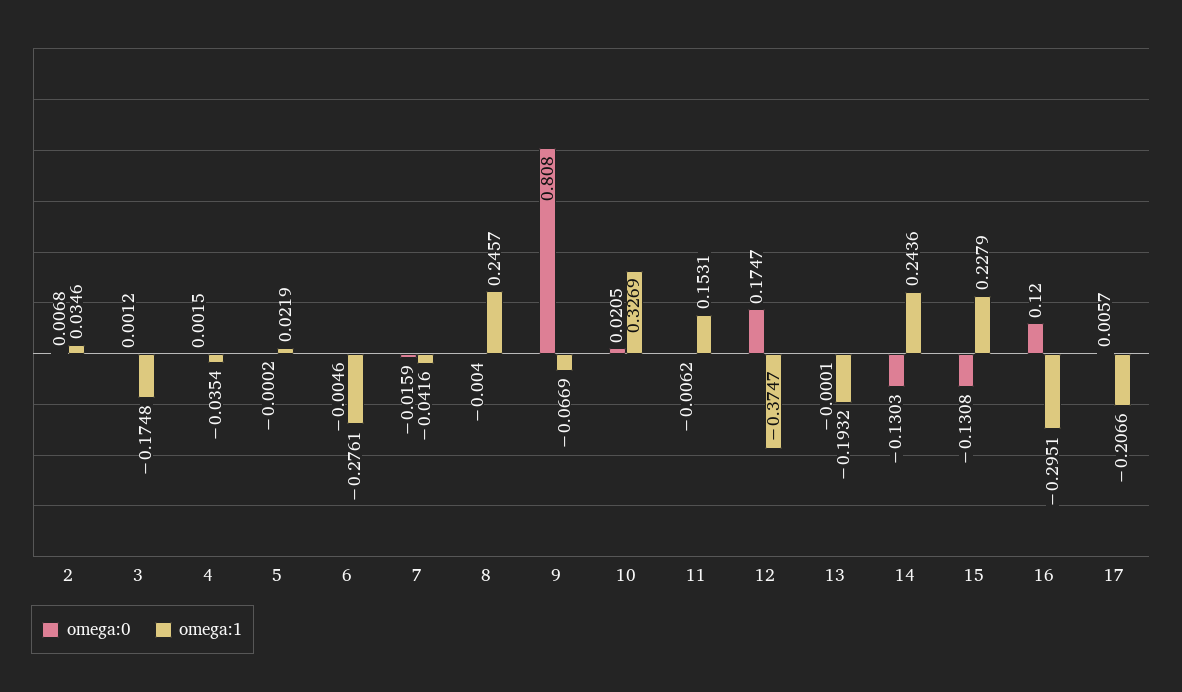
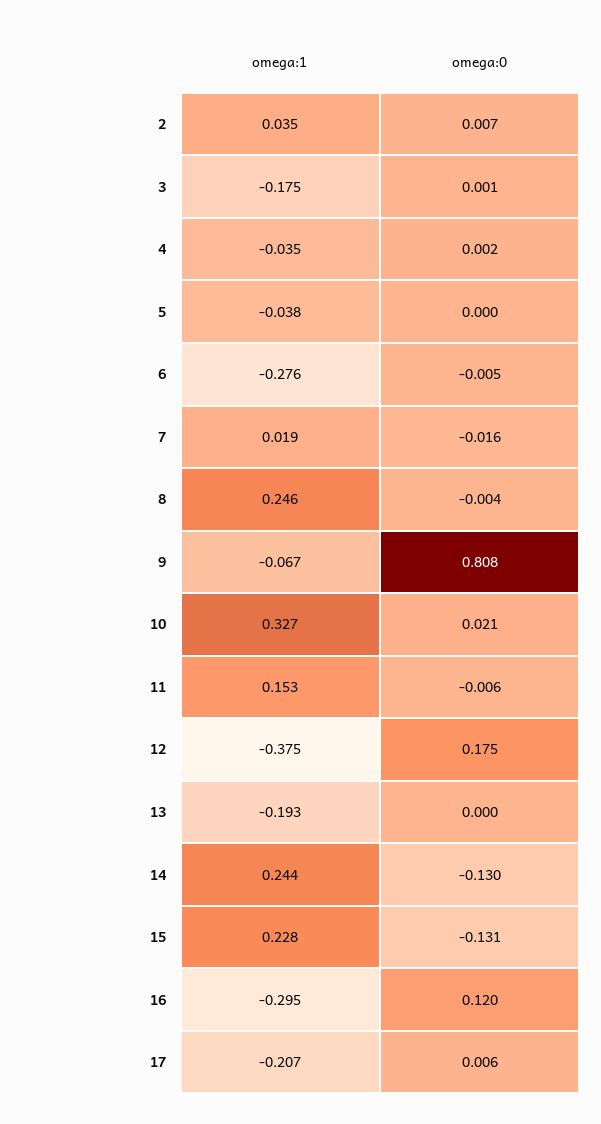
  {
    "omega:0": {
      "2": 0.0068,
      "3": 0.0012,
      "4": 0.0015,
      "5": -0.0002,
      "6": -0.0046,
      "7": -0.0159,
      "8": -0.004,
      "9": 0.808,
      "10": 0.0205,
      "11": -0.0062,
      "12": 0.1747,
      "13": -0.0001,
      "14": -0.1303,
      "15": -0.1308,
      "16": 0.12,
      "17": 0.0057
    },
    "omega:1": {
      "2": 0.0346,
      "3": -0.1748,
      "4": -0.0354,
-     "5": 0.0219,
+     "5": -0.038,
      "6": -0.2761,
-     "7": -0.0416,
+     "7": 0.019,
      "8": 0.2457,
      "9": -0.0669,
      "10": 0.3269,
      "11": 0.1531,
      "12": -0.3747,
      "13": -0.1932,
      "14": 0.2436,
      "15": 0.2279,
      "16": -0.2951,
      "17": -0.2066
    }
  }

